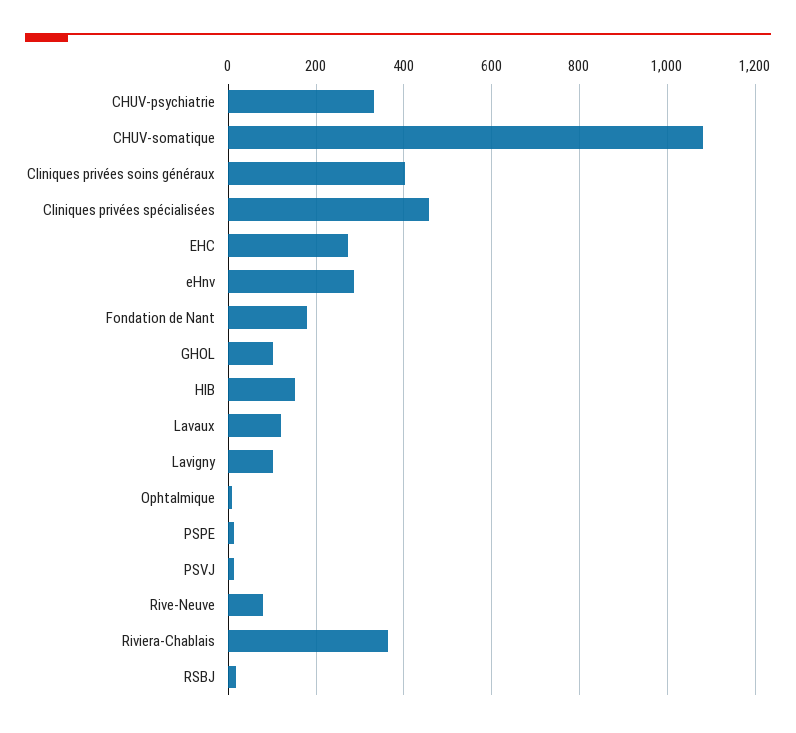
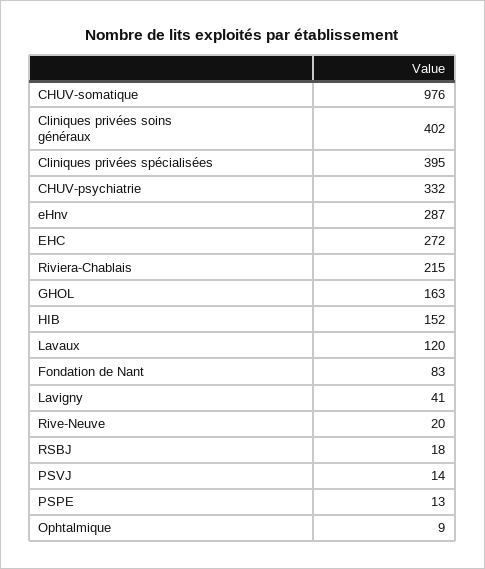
  {
    "CHUV-psychiatrie": 332,
-   "CHUV-somatique": 1080,
+   "CHUV-somatique": 976,
    "Cliniques privées soins généraux": 402,
-   "Cliniques privées spécialisées": 460,
+   "Cliniques privées spécialisées": 395,
    "EHC": 272,
    "eHnv": 287,
-   "Fondation de Nant": 180,
+   "Fondation de Nant": 83,
-   "GHOL": 100,
+   "GHOL": 163,
    "HIB": 152,
    "Lavaux": 120,
-   "Lavigny": 100,
+   "Lavigny": 41,
    "Ophtalmique": 9,
    "PSPE": 13,
    "PSVJ": 14,
-   "Rive-Neuve": 80,
+   "Rive-Neuve": 20,
-   "Riviera-Chablais": 360,
+   "Riviera-Chablais": 215,
    "RSBJ": 18
  }

